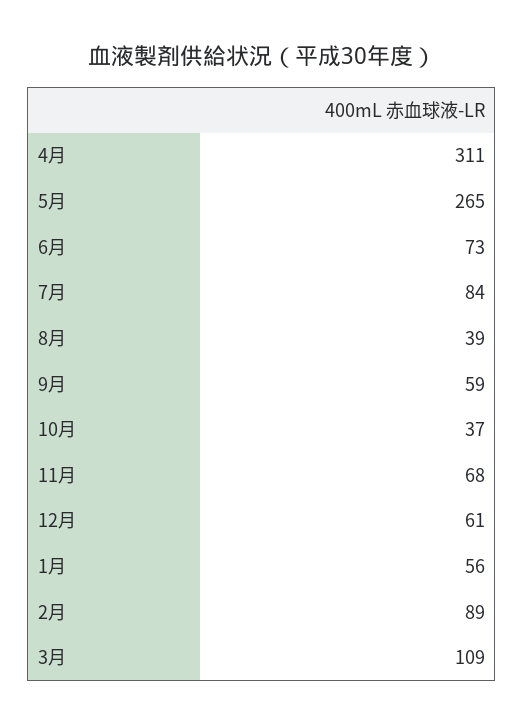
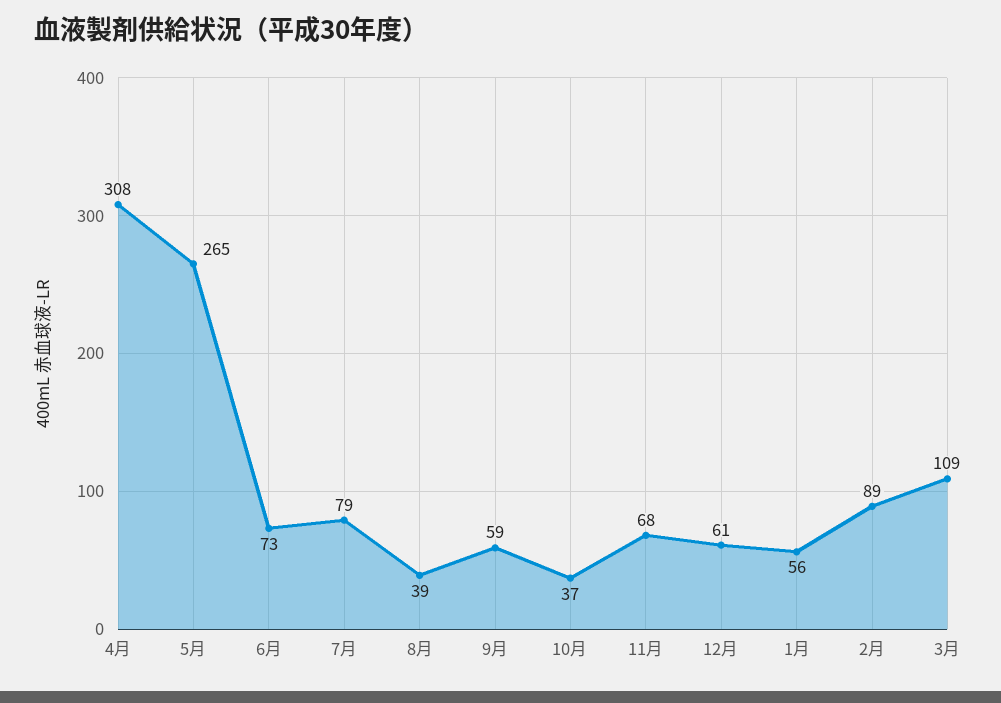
  {
-   "4月": 311,
+   "4月": 308,
    "5月": 265,
    "6月": 73,
-   "7月": 84,
+   "7月": 79,
    "8月": 39,
    "9月": 59,
    "10月": 37,
    "11月": 68,
    "12月": 61,
    "1月": 56,
    "2月": 89,
    "3月": 109
  }

